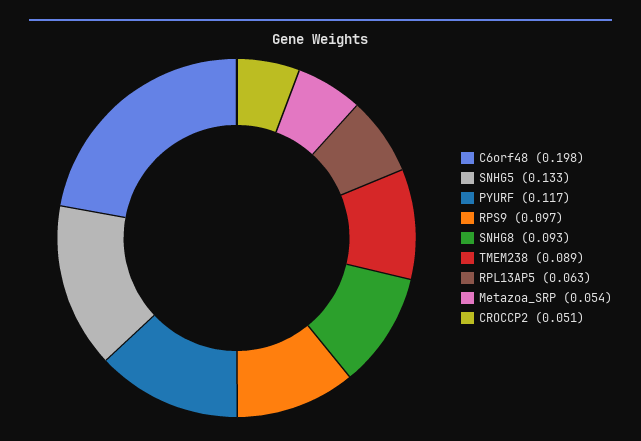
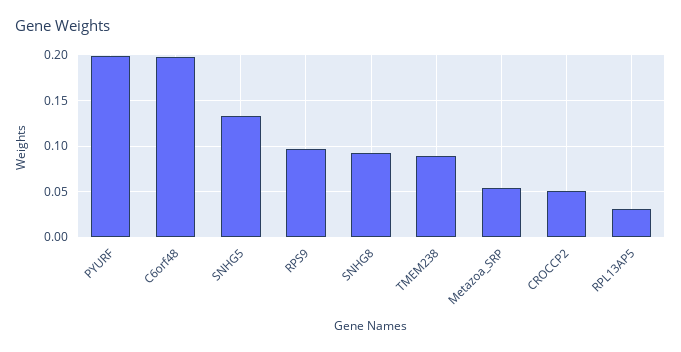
  {
    "C6orf48": 0.198,
    "SNHG5": 0.133,
-   "PYURF": 0.117,
+   "PYURF": 0.2,
    "RPS9": 0.097,
    "SNHG8": 0.093,
    "TMEM238": 0.089,
-   "RPL13AP5": 0.063,
+   "RPL13AP5": 0.03,
    "Metazoa_SRP": 0.054,
    "CROCCP2": 0.051
  }

